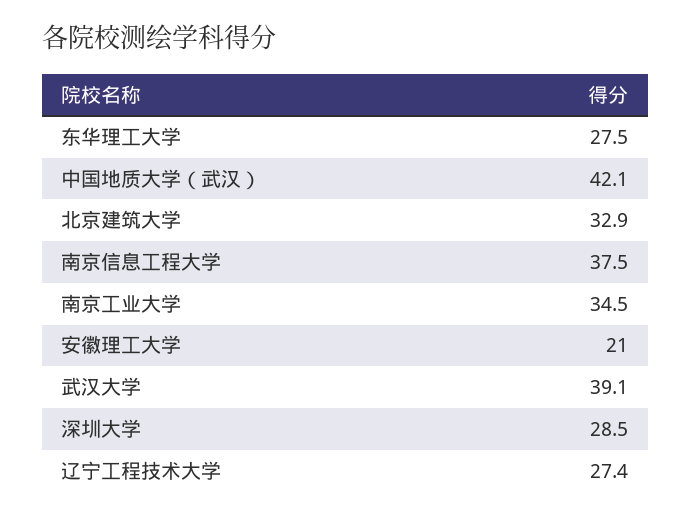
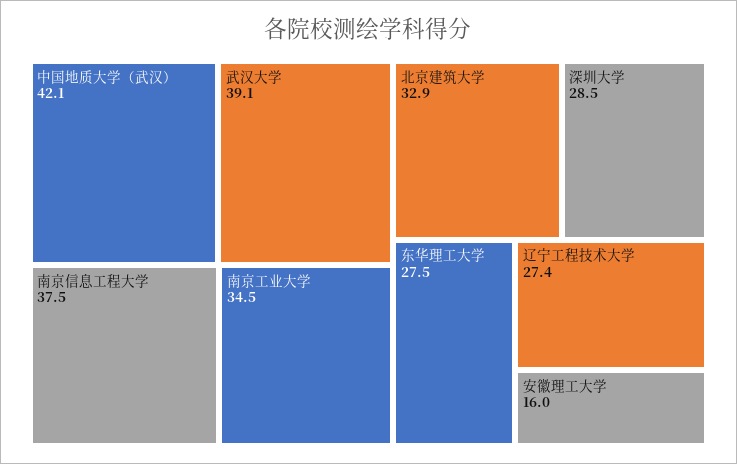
  {
    "东华理工大学": 27.5,
    "中国地质大学（武汉）": 42.1,
    "北京建筑大学": 32.9,
    "南京信息工程大学": 37.5,
    "南京工业大学": 34.5,
-   "安徽理工大学": 21,
+   "安徽理工大学": 16,
    "武汉大学": 39.1,
    "深圳大学": 28.5,
    "辽宁工程技术大学": 27.4
  }

